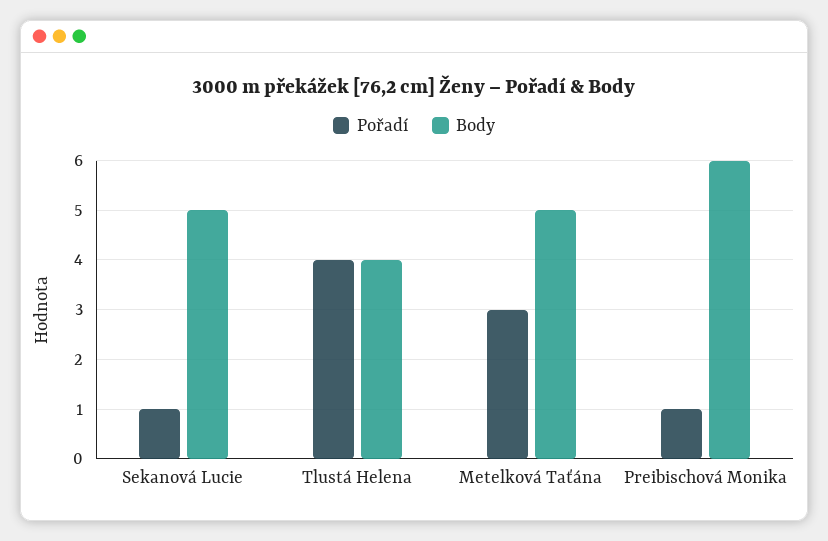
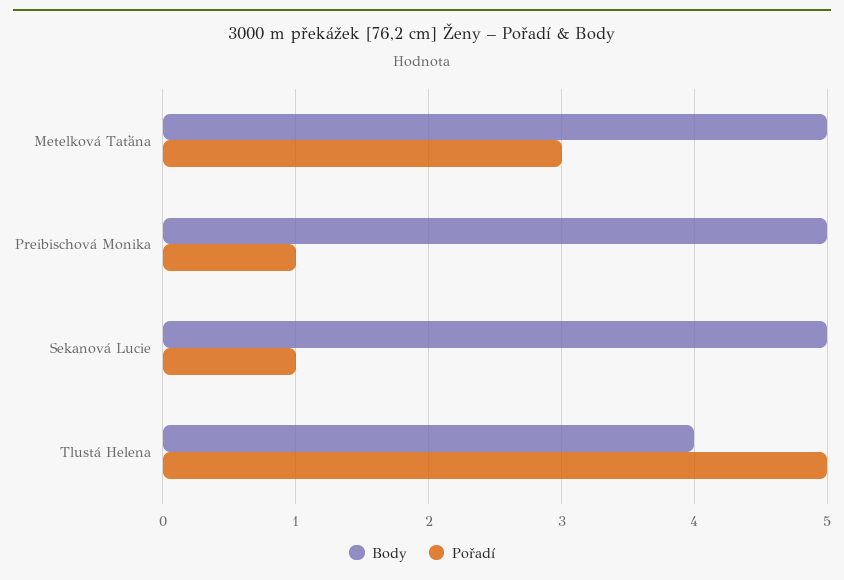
  {
    "Pořadí": {
      "Sekanová Lucie": 1,
-     "Tlustá Helena": 4,
+     "Tlustá Helena": 5,
      "Metelková Taťána": 3,
      "Preibischová Monika": 1
    },
    "Body": {
      "Sekanová Lucie": 5,
      "Tlustá Helena": 4,
      "Metelková Taťána": 5,
-     "Preibischová Monika": 6
+     "Preibischová Monika": 5
    }
  }

